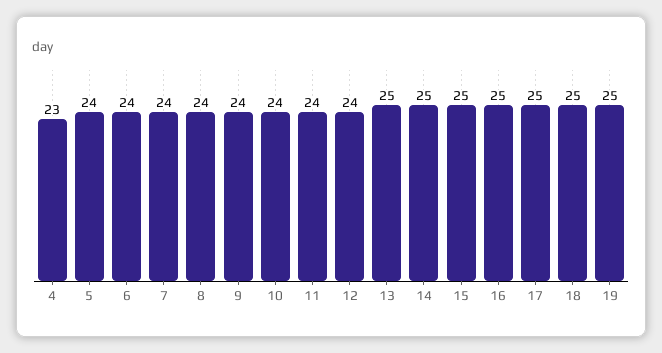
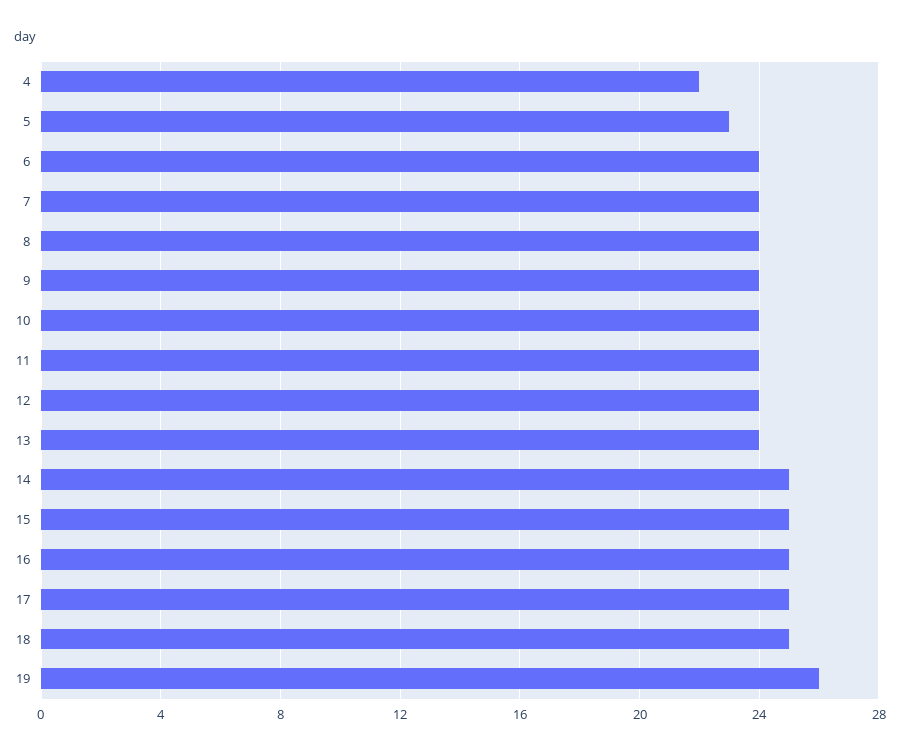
  {
-   "4": 23,
+   "4": 22,
-   "5": 24,
+   "5": 23,
    "6": 24,
    "7": 24,
    "8": 24,
    "9": 24,
    "10": 24,
    "11": 24,
    "12": 24,
-   "13": 25,
+   "13": 24,
    "14": 25,
    "15": 25,
    "16": 25,
    "17": 25,
    "18": 25,
-   "19": 25
+   "19": 26
  }

